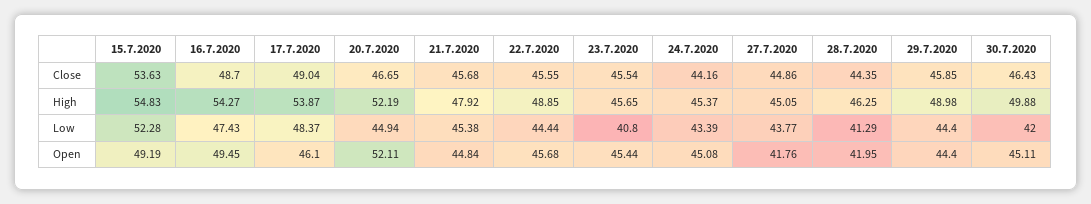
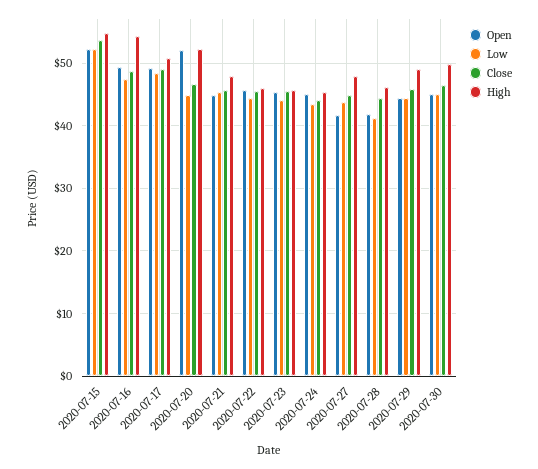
  {
    "Close": {
      "15.7.2020": 53.63,
      "16.7.2020": 48.7,
      "17.7.2020": 49.04,
      "20.7.2020": 46.65,
      "21.7.2020": 45.68,
      "22.7.2020": 45.55,
      "23.7.2020": 45.54,
      "24.7.2020": 44.16,
      "27.7.2020": 44.86,
      "28.7.2020": 44.35,
      "29.7.2020": 45.85,
      "30.7.2020": 46.43
    },
    "High": {
      "15.7.2020": 54.83,
      "16.7.2020": 54.27,
-     "17.7.2020": 53.87,
+     "17.7.2020": 51,
      "20.7.2020": 52.19,
      "21.7.2020": 47.92,
-     "22.7.2020": 48.85,
+     "22.7.2020": 46,
      "23.7.2020": 45.65,
      "24.7.2020": 45.37,
-     "27.7.2020": 45.05,
+     "27.7.2020": 48,
      "28.7.2020": 46.25,
      "29.7.2020": 48.98,
      "30.7.2020": 49.88
    },
    "Low": {
      "15.7.2020": 52.28,
      "16.7.2020": 47.43,
      "17.7.2020": 48.37,
      "20.7.2020": 44.94,
      "21.7.2020": 45.38,
      "22.7.2020": 44.44,
-     "23.7.2020": 40.8,
+     "23.7.2020": 44,
      "24.7.2020": 43.39,
      "27.7.2020": 43.77,
      "28.7.2020": 41.29,
      "29.7.2020": 44.4,
-     "30.7.2020": 42
+     "30.7.2020": 45
    },
    "Open": {
-     "15.7.2020": 49.19,
+     "15.7.2020": 52,
      "16.7.2020": 49.45,
-     "17.7.2020": 46.1,
+     "17.7.2020": 49,
      "20.7.2020": 52.11,
      "21.7.2020": 44.84,
      "22.7.2020": 45.68,
      "23.7.2020": 45.44,
      "24.7.2020": 45.08,
      "27.7.2020": 41.76,
      "28.7.2020": 41.95,
      "29.7.2020": 44.4,
      "30.7.2020": 45.11
    }
  }

